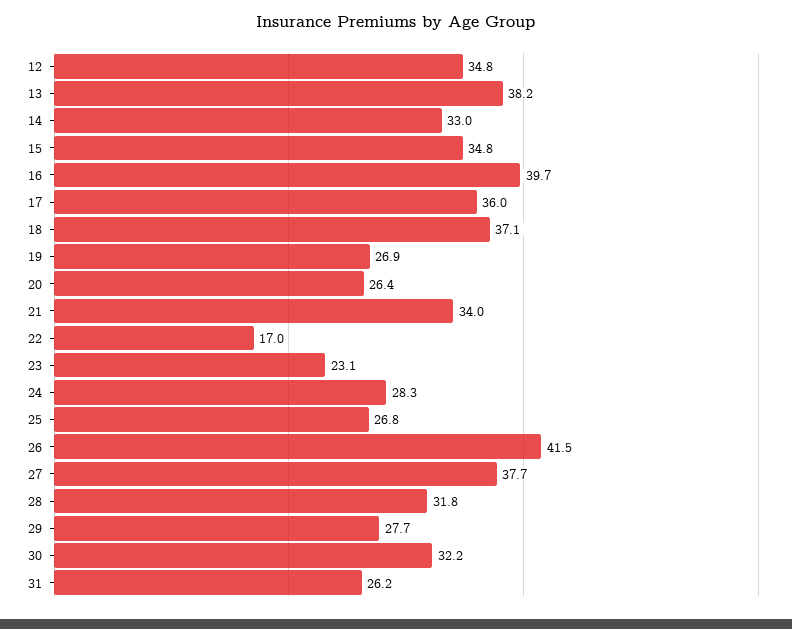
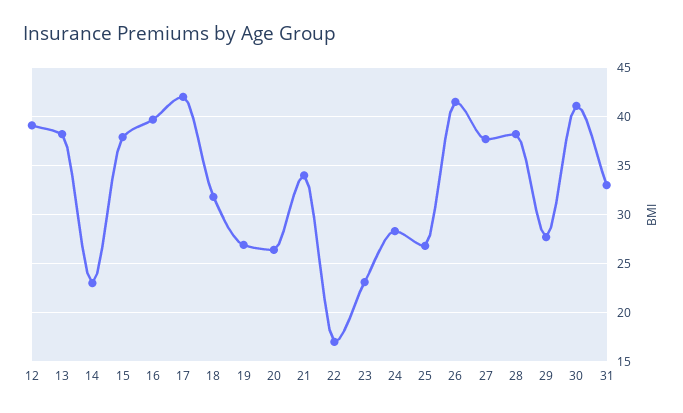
  {
-   "12": 34.8,
+   "12": 39,
    "13": 38.2,
-   "14": 33,
+   "14": 23,
-   "15": 34.8,
+   "15": 38,
    "16": 39.7,
-   "17": 36,
+   "17": 42,
-   "18": 37.1,
+   "18": 32,
    "19": 26.9,
    "20": 26.4,
    "21": 34,
    "22": 17,
    "23": 23.1,
    "24": 28.3,
    "25": 26.8,
    "26": 41.5,
    "27": 37.7,
-   "28": 31.8,
+   "28": 38,
    "29": 27.7,
-   "30": 32.2,
+   "30": 41,
-   "31": 26.2
+   "31": 33
  }

